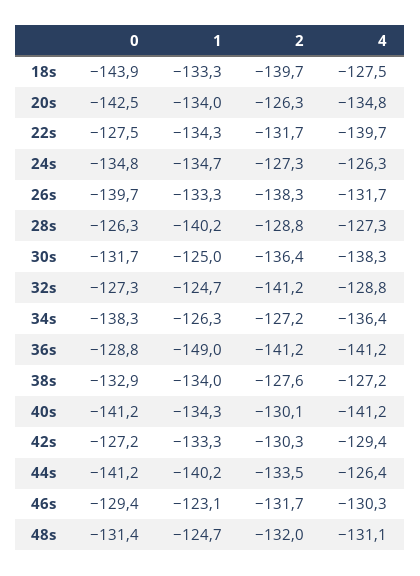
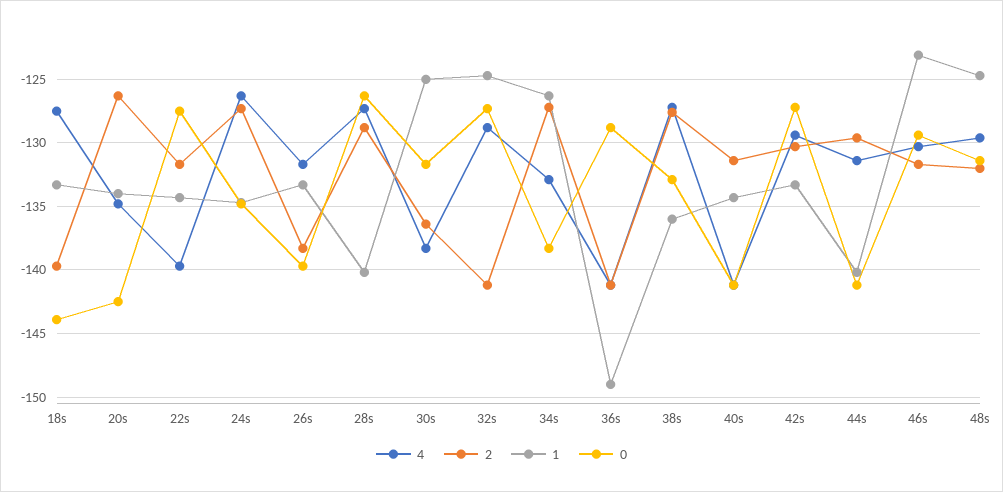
  {
    "0": {
      "18s": -143.9,
      "20s": -142.5,
      "22s": -127.5,
      "24s": -134.8,
      "26s": -139.7,
      "28s": -126.3,
      "30s": -131.7,
      "32s": -127.3,
      "34s": -138.3,
      "36s": -128.8,
      "38s": -132.9,
      "40s": -141.2,
      "42s": -127.2,
      "44s": -141.2,
      "46s": -129.4,
      "48s": -131.4
    },
    "1": {
      "18s": -133.3,
      "20s": -134,
      "22s": -134.3,
      "24s": -134.7,
      "26s": -133.3,
      "28s": -140.2,
      "30s": -125,
      "32s": -124.7,
      "34s": -126.3,
      "36s": -149,
-     "38s": -134,
+     "38s": -136,
      "40s": -134.3,
      "42s": -133.3,
      "44s": -140.2,
      "46s": -123.1,
      "48s": -124.7
    },
    "2": {
      "18s": -139.7,
      "20s": -126.3,
      "22s": -131.7,
      "24s": -127.3,
      "26s": -138.3,
      "28s": -128.8,
      "30s": -136.4,
      "32s": -141.2,
      "34s": -127.2,
      "36s": -141.2,
      "38s": -127.6,
-     "40s": -130.1,
+     "40s": -131.5,
      "42s": -130.3,
-     "44s": -133.5,
+     "44s": -129.5,
      "46s": -131.7,
      "48s": -132
    },
    "4": {
      "18s": -127.5,
      "20s": -134.8,
      "22s": -139.7,
      "24s": -126.3,
      "26s": -131.7,
      "28s": -127.3,
      "30s": -138.3,
      "32s": -128.8,
-     "34s": -136.4,
+     "34s": -133,
      "36s": -141.2,
      "38s": -127.2,
      "40s": -141.2,
      "42s": -129.4,
-     "44s": -126.4,
+     "44s": -131.5,
      "46s": -130.3,
-     "48s": -131.1
+     "48s": -129.5
    }
  }

